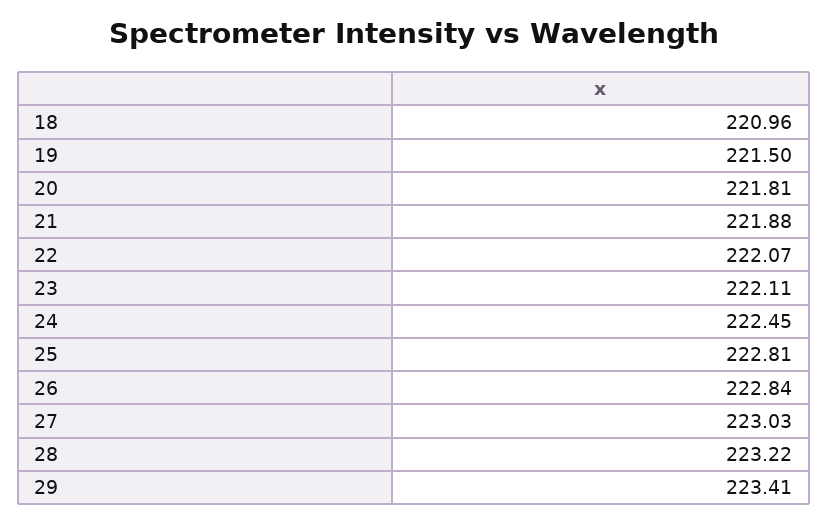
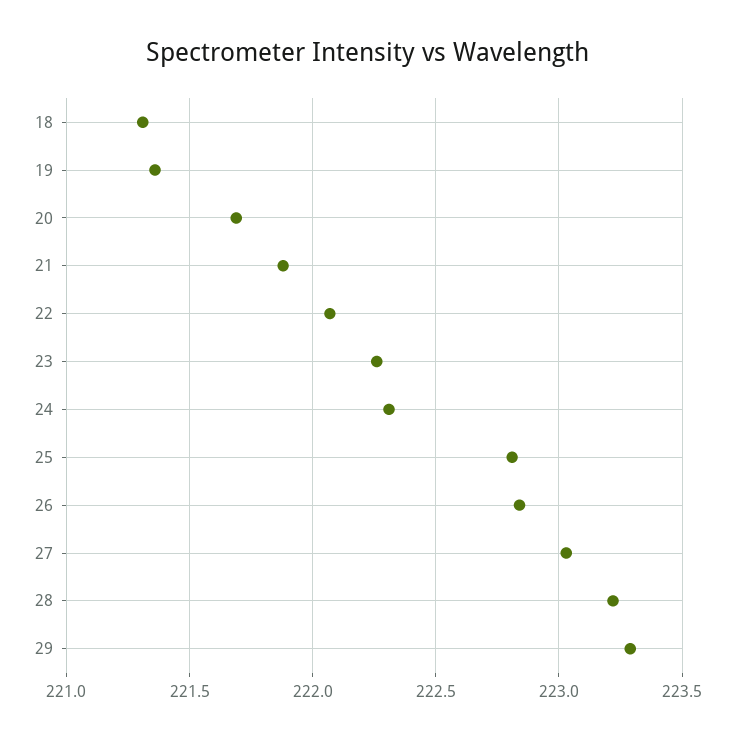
  {
-   "18": 220.96,
+   "18": 221.3,
-   "19": 221.5,
+   "19": 221.35,
-   "20": 221.81,
+   "20": 221.7,
    "21": 221.88,
    "22": 222.07,
-   "23": 222.11,
+   "23": 222.25,
-   "24": 222.45,
+   "24": 222.3,
    "25": 222.81,
    "26": 222.84,
    "27": 223.03,
    "28": 223.22,
-   "29": 223.41
+   "29": 223.3
  }

